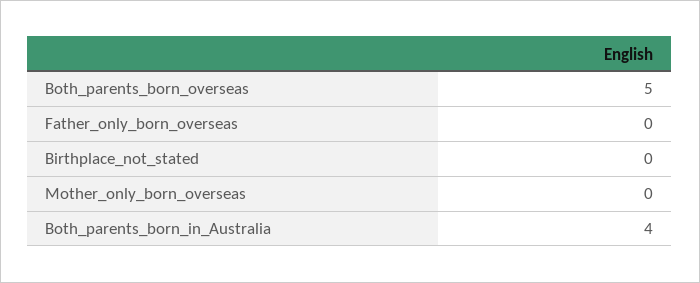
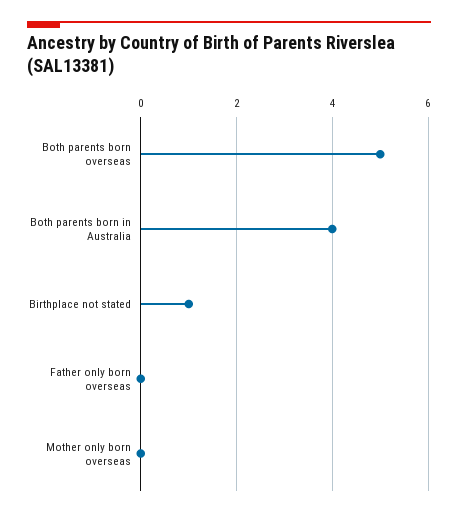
  {
    "Both_parents_born_overseas": 5,
    "Father_only_born_overseas": 0,
-   "Birthplace_not_stated": 0,
+   "Birthplace_not_stated": 1,
    "Mother_only_born_overseas": 0,
    "Both_parents_born_in_Australia": 4
  }

